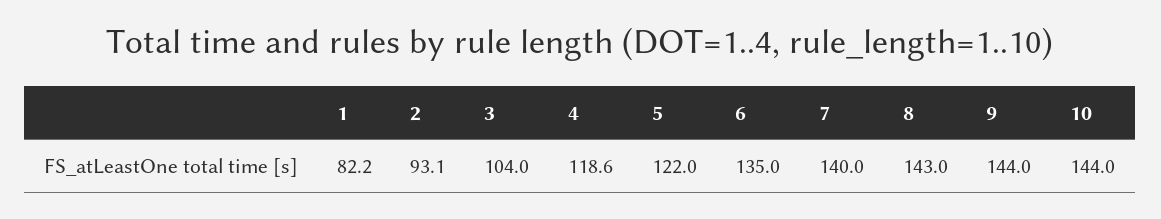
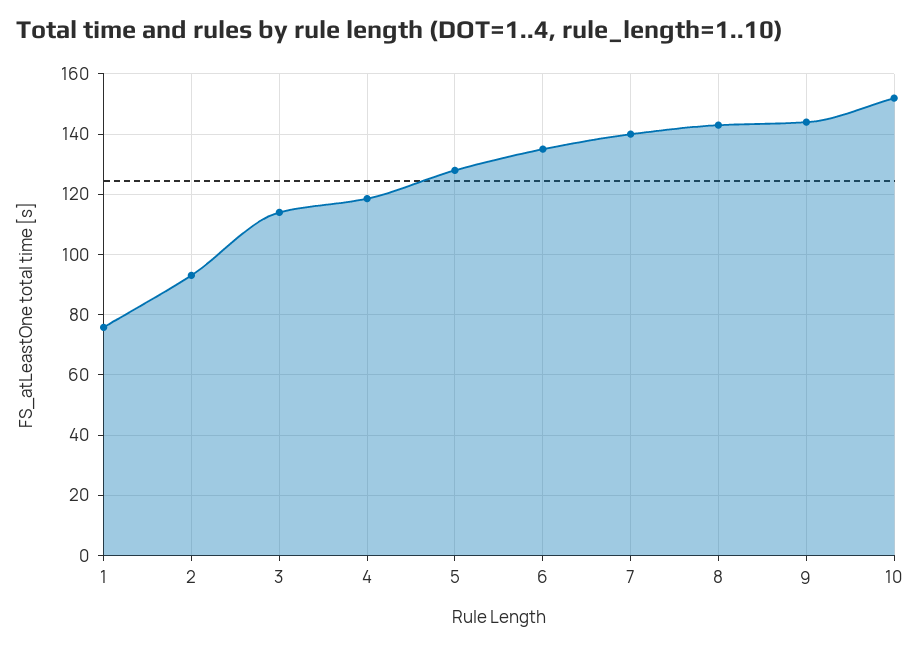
  {
-   "1": 82.2,
+   "1": 76,
    "2": 93.1,
-   "3": 104,
+   "3": 114,
    "4": 118.6,
-   "5": 122,
+   "5": 128,
    "6": 135,
    "7": 140,
    "8": 143,
    "9": 144,
-   "10": 144
+   "10": 152
  }

